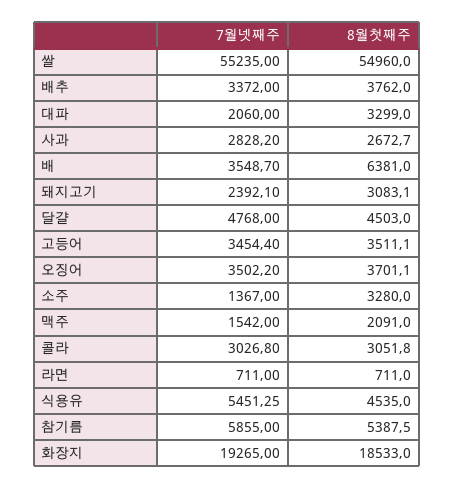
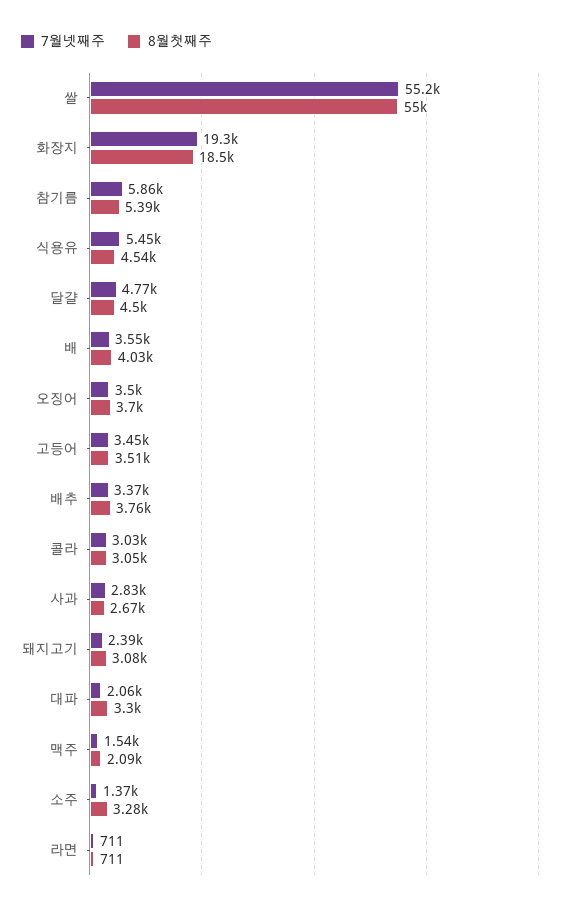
  {
    "7월넷째주": {
      "쌀": 55235,
      "배추": 3372,
      "대파": 2060,
      "사과": 2828.2,
      "배": 3548.7,
      "돼지고기": 2392.1,
      "달걀": 4768,
      "고등어": 3454.4,
      "오징어": 3502.2,
      "소주": 1367,
      "맥주": 1542,
      "콜라": 3026.8,
      "라면": 711,
      "식용유": 5451.25,
      "참기름": 5855,
      "화장지": 19265
    },
    "8월첫째주": {
      "쌀": 54960,
      "배추": 3762,
      "대파": 3299,
      "사과": 2672.7,
-     "배": 6381,
+     "배": 4030,
      "돼지고기": 3083.1,
      "달걀": 4503,
      "고등어": 3511.1,
      "오징어": 3701.1,
      "소주": 3280,
      "맥주": 2091,
      "콜라": 3051.8,
      "라면": 711,
      "식용유": 4535,
      "참기름": 5387.5,
      "화장지": 18533
    }
  }

